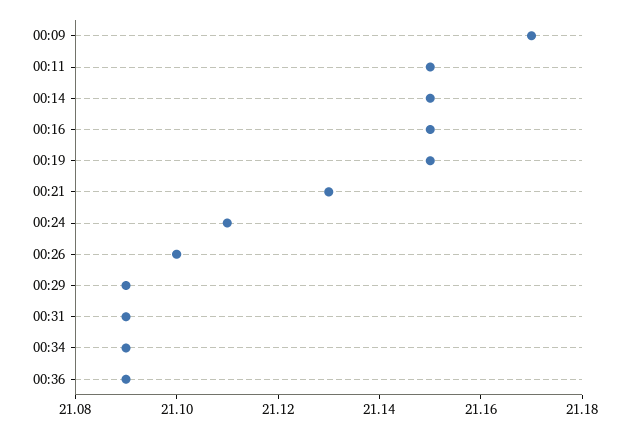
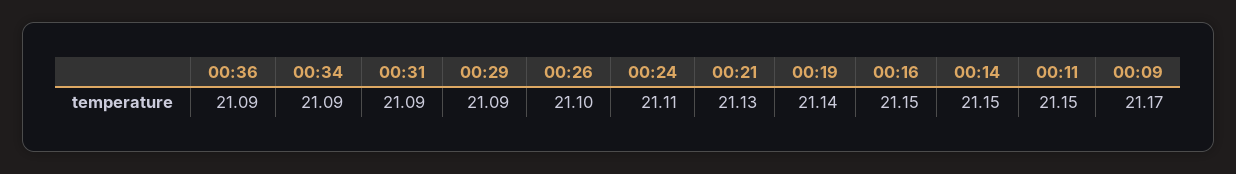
  {
    "00:09": 21.17,
    "00:11": 21.15,
    "00:14": 21.15,
    "00:16": 21.15,
-   "00:19": 21.15,
+   "00:19": 21.14,
    "00:21": 21.13,
    "00:24": 21.11,
    "00:26": 21.1,
    "00:29": 21.09,
    "00:31": 21.09,
    "00:34": 21.09,
    "00:36": 21.09
  }

